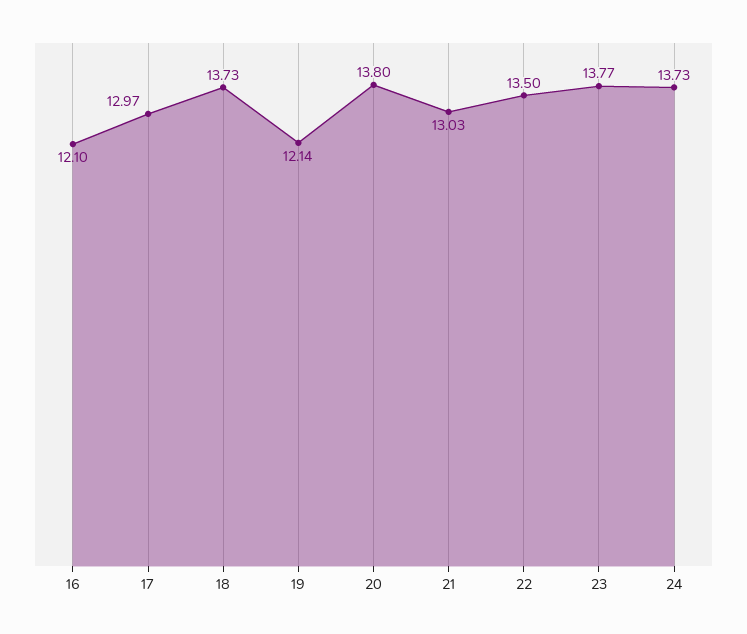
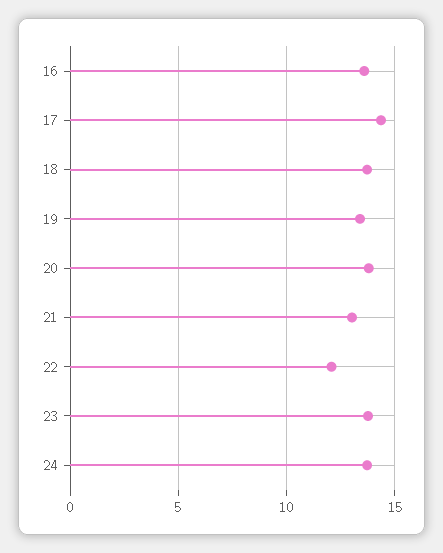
  {
-   "16": 12.1,
+   "16": 13.5,
-   "17": 12.97,
+   "17": 14.5,
    "18": 13.73,
-   "19": 12.14,
+   "19": 13.5,
    "20": 13.8,
    "21": 13.03,
-   "22": 13.5,
+   "22": 12,
    "23": 13.77,
    "24": 13.73
  }

